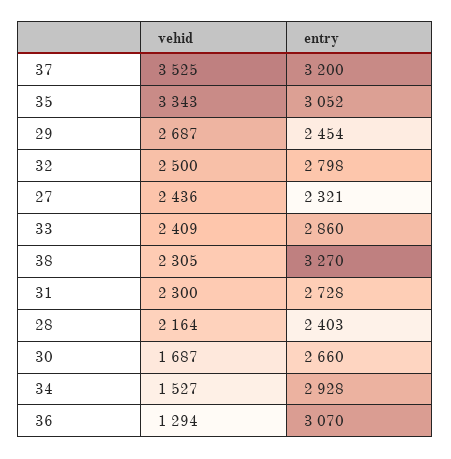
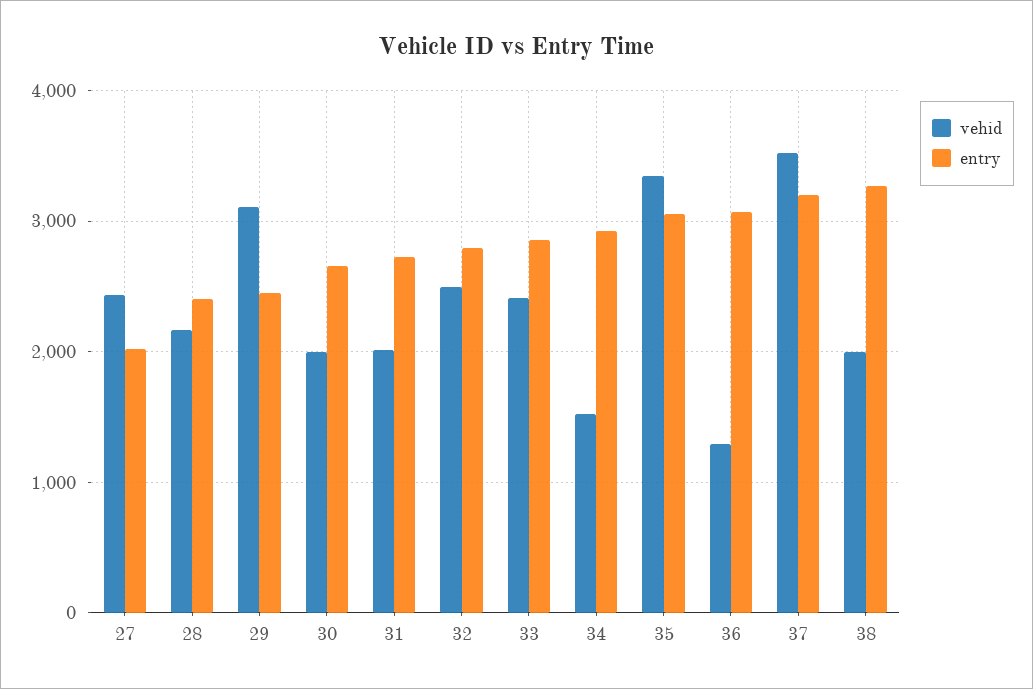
  {
    "vehid": {
      "37": 3525,
      "35": 3343,
-     "29": 2687,
+     "29": 3100,
      "32": 2500,
      "27": 2436,
      "33": 2409,
-     "38": 2305,
+     "38": 2000,
-     "31": 2300,
+     "31": 2000,
      "28": 2164,
-     "30": 1687,
+     "30": 2000,
      "34": 1527,
      "36": 1294
    },
    "entry": {
      "37": 3200,
      "35": 3052,
      "29": 2454,
      "32": 2798,
-     "27": 2321,
+     "27": 2000,
      "33": 2860,
      "38": 3270,
      "31": 2728,
      "28": 2403,
      "30": 2660,
      "34": 2928,
      "36": 3070
    }
  }

